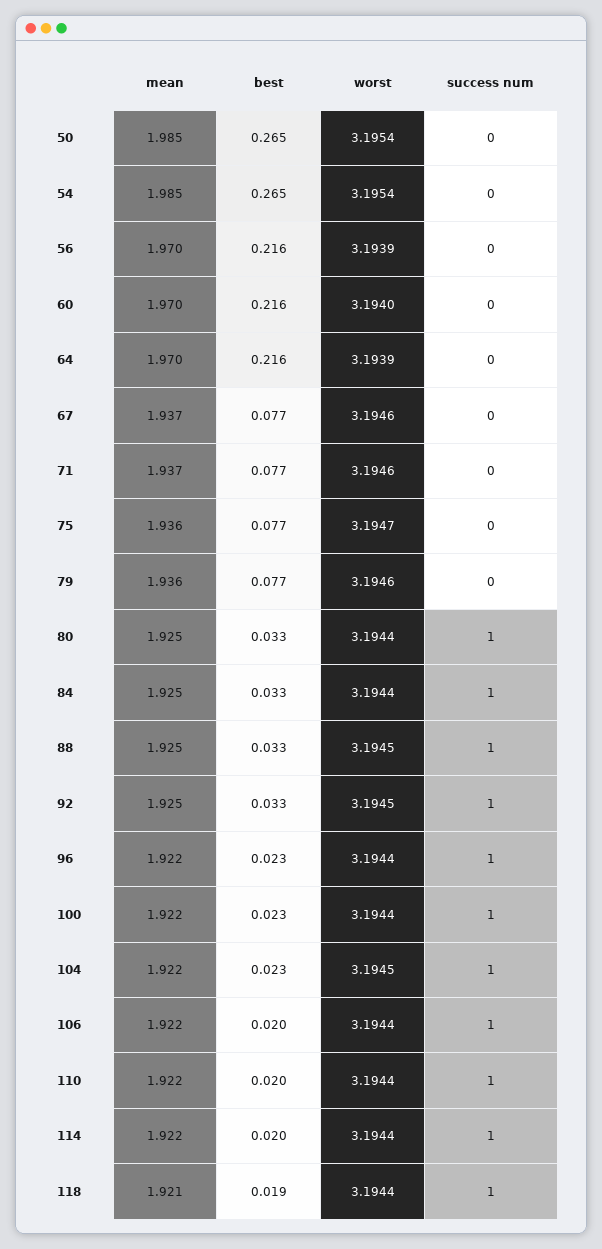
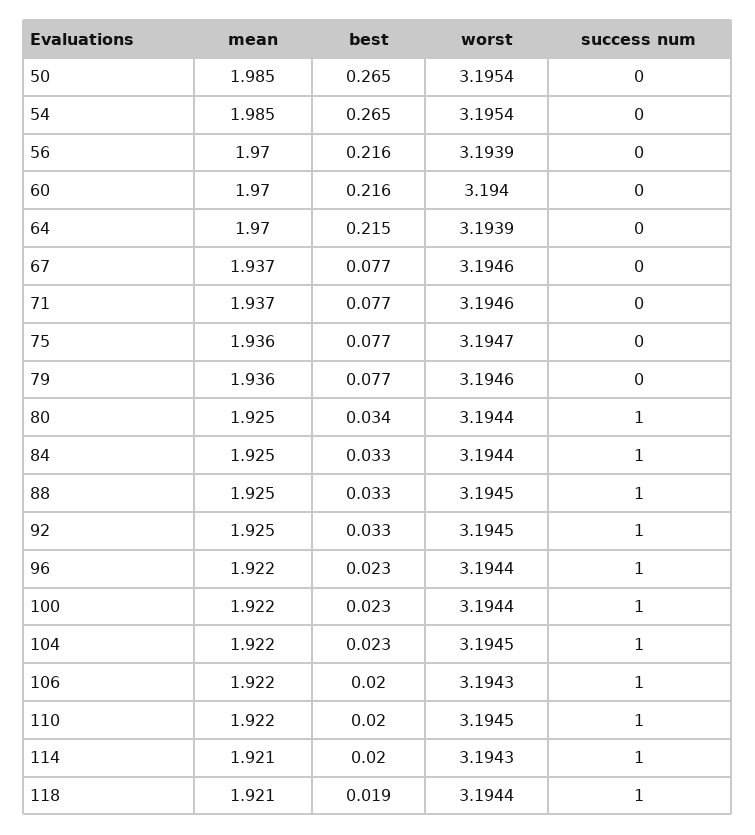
  {
    "mean": {
      "50": 1.985,
      "54": 1.985,
      "56": 1.97,
      "60": 1.97,
      "64": 1.97,
      "67": 1.937,
      "71": 1.937,
      "75": 1.936,
      "79": 1.936,
      "80": 1.925,
      "84": 1.925,
      "88": 1.925,
      "92": 1.925,
      "96": 1.922,
      "100": 1.922,
      "104": 1.922,
      "106": 1.922,
      "110": 1.922,
-     "114": 1.922,
+     "114": 1.921,
      "118": 1.921
    },
    "best": {
      "50": 0.265,
      "54": 0.265,
      "56": 0.216,
      "60": 0.216,
-     "64": 0.216,
+     "64": 0.215,
      "67": 0.077,
      "71": 0.077,
      "75": 0.077,
      "79": 0.077,
-     "80": 0.033,
+     "80": 0.034,
      "84": 0.033,
      "88": 0.033,
      "92": 0.033,
      "96": 0.023,
      "100": 0.023,
      "104": 0.023,
      "106": 0.02,
      "110": 0.02,
      "114": 0.02,
      "118": 0.019
    },
    "worst": {
      "50": 3.1954,
      "54": 3.1954,
      "56": 3.1939,
      "60": 3.194,
      "64": 3.1939,
      "67": 3.1946,
      "71": 3.1946,
      "75": 3.1947,
      "79": 3.1946,
      "80": 3.1944,
      "84": 3.1944,
      "88": 3.1945,
      "92": 3.1945,
      "96": 3.1944,
      "100": 3.1944,
      "104": 3.1945,
-     "106": 3.1944,
+     "106": 3.1943,
-     "110": 3.1944,
+     "110": 3.1945,
-     "114": 3.1944,
+     "114": 3.1943,
      "118": 3.1944
    },
    "success num": {
      "50": 0,
      "54": 0,
      "56": 0,
      "60": 0,
      "64": 0,
      "67": 0,
      "71": 0,
      "75": 0,
      "79": 0,
      "80": 1,
      "84": 1,
      "88": 1,
      "92": 1,
      "96": 1,
      "100": 1,
      "104": 1,
      "106": 1,
      "110": 1,
      "114": 1,
      "118": 1
    }
  }

